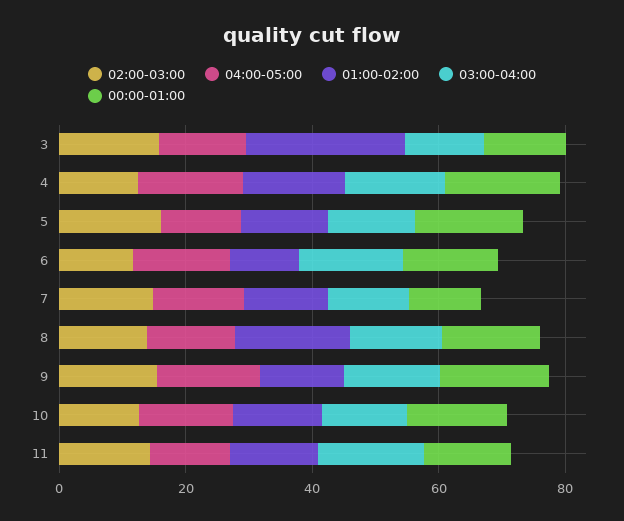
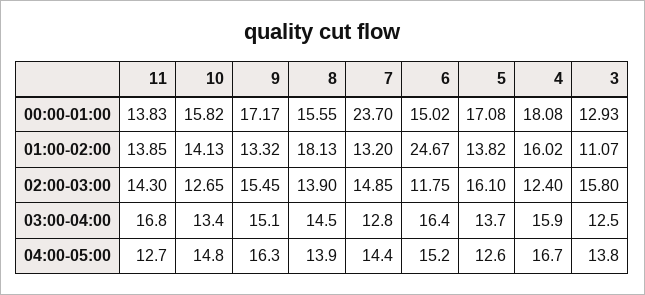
  {
    "02:00-03:00": {
      "3": 15.8,
      "4": 12.4,
      "5": 16.1,
      "6": 11.75,
      "7": 14.85,
      "8": 13.9,
      "9": 15.45,
      "10": 12.65,
      "11": 14.3
    },
    "04:00-05:00": {
      "3": 13.8,
      "4": 16.7,
      "5": 12.6,
      "6": 15.2,
      "7": 14.4,
      "8": 13.9,
      "9": 16.3,
      "10": 14.8,
      "11": 12.7
    },
    "01:00-02:00": {
-     "3": 25,
+     "3": 11.07,
      "4": 16.02,
      "5": 13.82,
-     "6": 10,
+     "6": 24.67,
      "7": 13.2,
      "8": 18.13,
      "9": 13.32,
      "10": 14.13,
      "11": 13.85
    },
    "03:00-04:00": {
      "3": 12.5,
      "4": 15.9,
      "5": 13.7,
      "6": 16.4,
      "7": 12.8,
      "8": 14.5,
      "9": 15.1,
      "10": 13.4,
      "11": 16.8
    },
    "00:00-01:00": {
      "3": 12.93,
      "4": 18.08,
      "5": 17.08,
      "6": 15.02,
-     "7": 10,
+     "7": 23.7,
      "8": 15.55,
      "9": 17.17,
      "10": 15.82,
      "11": 13.83
    }
  }

